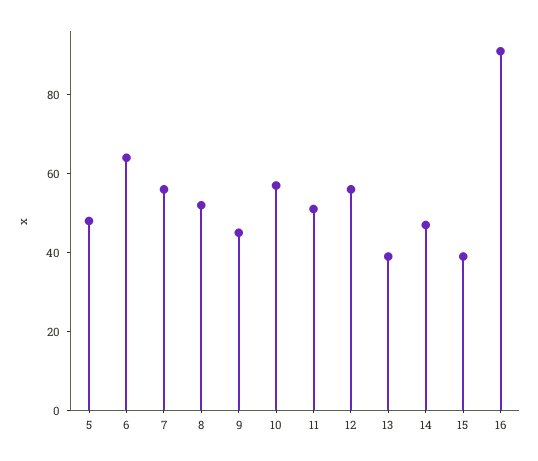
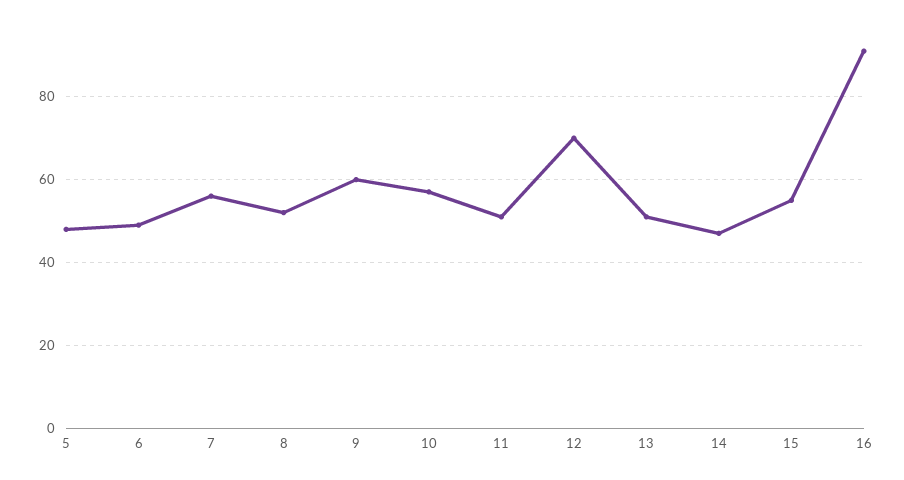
  {
    "5": 50,
-   "6": 65,
+   "6": 50,
    "7": 55,
    "8": 50,
-   "9": 45,
+   "9": 60,
    "10": 55,
    "11": 50,
-   "12": 55,
+   "12": 70,
-   "13": 40,
+   "13": 50,
    "14": 45,
-   "15": 40,
+   "15": 55,
    "16": 90
  }

